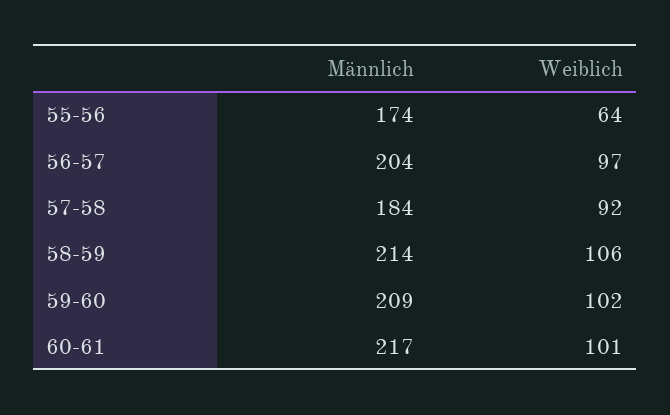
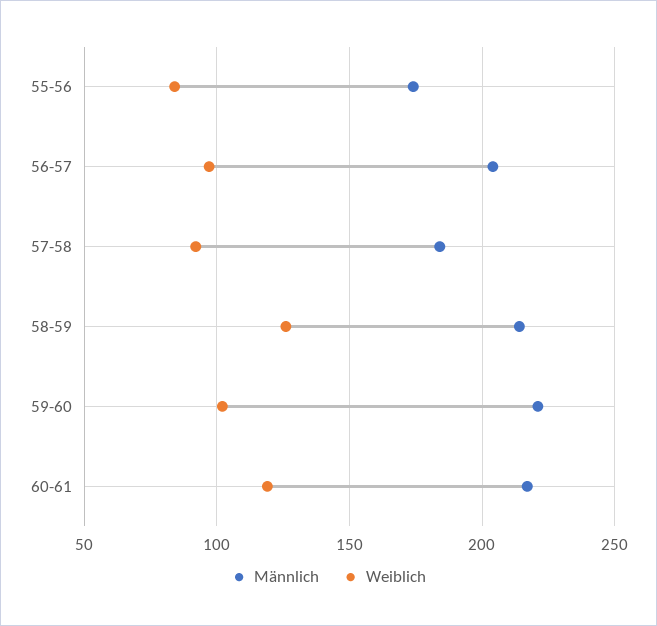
  {
    "Männlich": {
      "55-56": 174,
      "56-57": 204,
      "57-58": 184,
      "58-59": 214,
-     "59-60": 209,
+     "59-60": 220,
      "60-61": 217
    },
    "Weiblich": {
-     "55-56": 64,
+     "55-56": 85,
      "56-57": 97,
      "57-58": 92,
-     "58-59": 106,
+     "58-59": 125,
      "59-60": 102,
-     "60-61": 101
+     "60-61": 120
    }
  }

